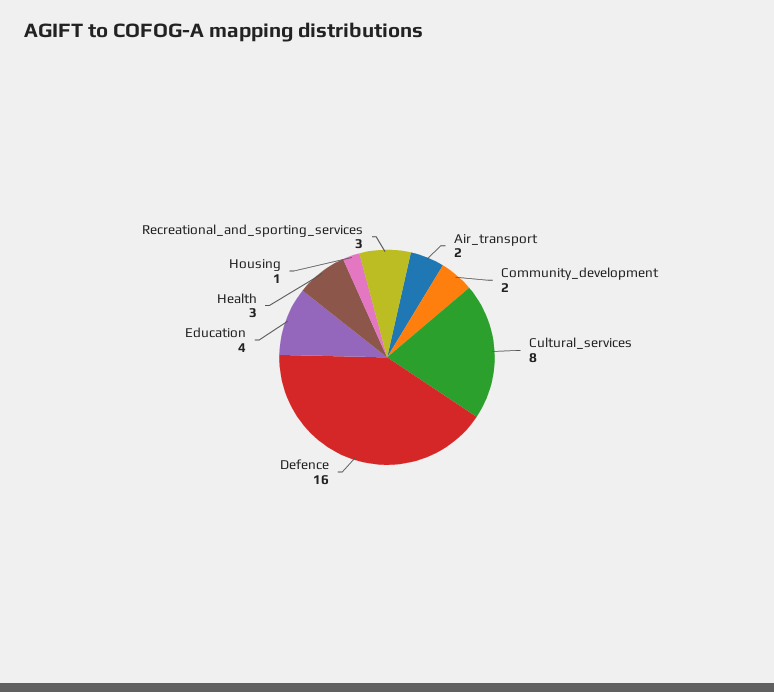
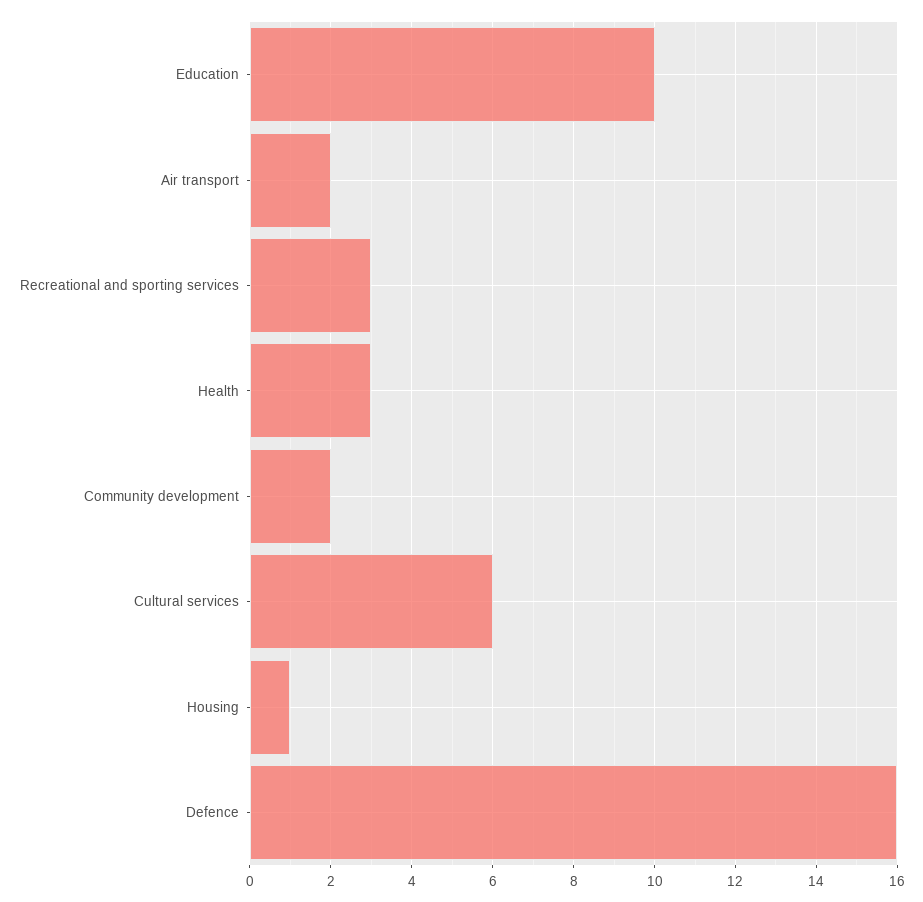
  {
    "Air_transport": 2,
    "Community_development": 2,
-   "Cultural_services": 8,
+   "Cultural_services": 6,
    "Defence": 16,
-   "Education": 4,
+   "Education": 10,
    "Health": 3,
    "Housing": 1,
    "Recreational_and_sporting_services": 3
  }

